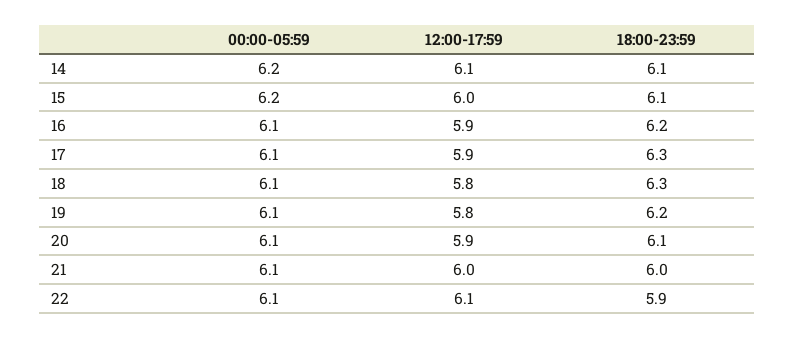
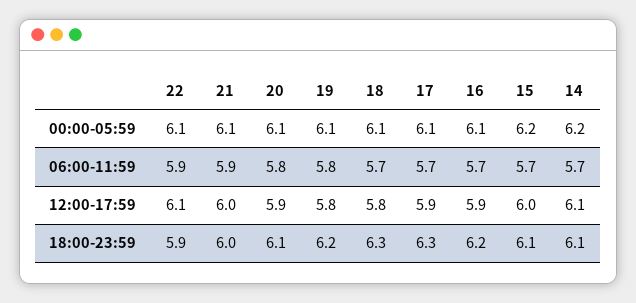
  {
    "00:00-05:59": {
      "14": 6.2,
      "15": 6.2,
      "16": 6.1,
      "17": 6.1,
      "18": 6.1,
      "19": 6.1,
      "20": 6.1,
      "21": 6.1,
      "22": 6.1
    },
    "12:00-17:59": {
      "14": 6.1,
      "15": 6,
      "16": 5.9,
      "17": 5.9,
      "18": 5.8,
      "19": 5.8,
      "20": 5.9,
      "21": 6,
      "22": 6.1
    },
    "18:00-23:59": {
      "14": 6.1,
      "15": 6.1,
      "16": 6.2,
      "17": 6.3,
      "18": 6.3,
      "19": 6.2,
      "20": 6.1,
      "21": 6,
      "22": 5.9
-   }
+   },
+   "06:00-11:59": {
+     "22": 5.9,
+     "21": 5.9,
+     "20": 5.8,
+     "19": 5.8,
+     "18": 5.7,
+     "17": 5.7,
+     "16": 5.7,
+     "15": 5.7,
+     "14": 5.7
+   }
  }

